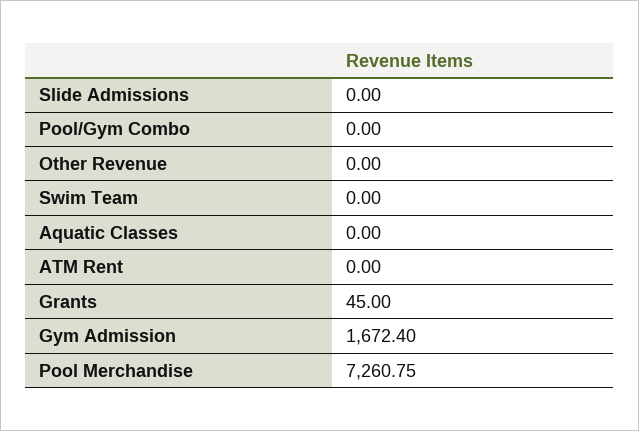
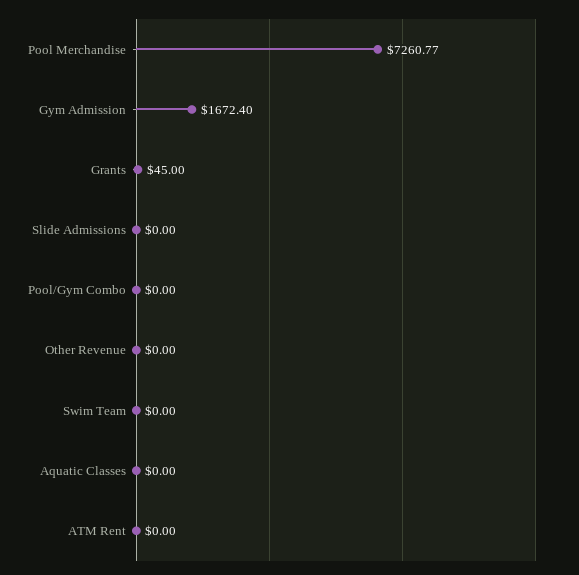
  {
    "Slide Admissions": 0,
    "Pool/Gym Combo": 0,
    "Other Revenue": 0,
    "Swim Team": 0,
    "Aquatic Classes": 0,
    "ATM Rent": 0,
    "Grants": 45,
    "Gym Admission": 1672.4,
-   "Pool Merchandise": 7260.75
+   "Pool Merchandise": 7260.77
  }

